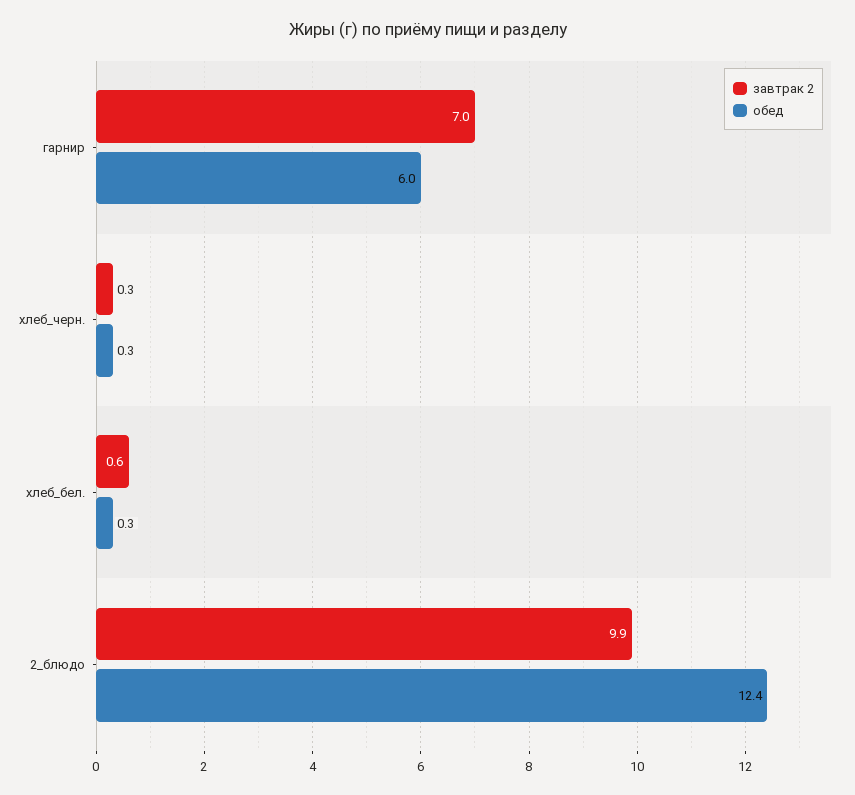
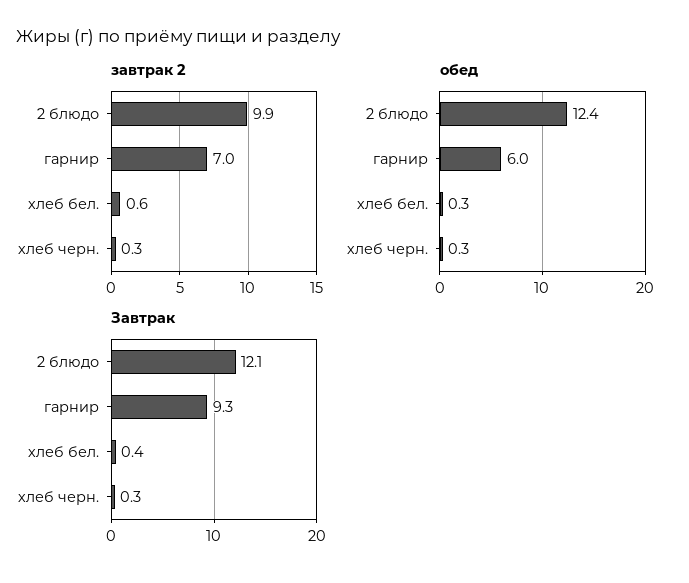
  {
    "завтрак 2": {
      "гарнир": 7,
      "хлеб_черн.": 0.3,
      "хлеб_бел.": 0.6,
      "2_блюдо": 9.9
    },
    "обед": {
      "гарнир": 6,
      "хлеб_черн.": 0.3,
      "хлеб_бел.": 0.3,
      "2_блюдо": 12.4
-   }
+   },
+   "Завтрак": {
+     "2_блюдо": 12.1,
+     "гарнир": 9.3,
+     "хлеб_бел.": 0.4,
+     "хлеб_черн.": 0.3
+   }
  }

